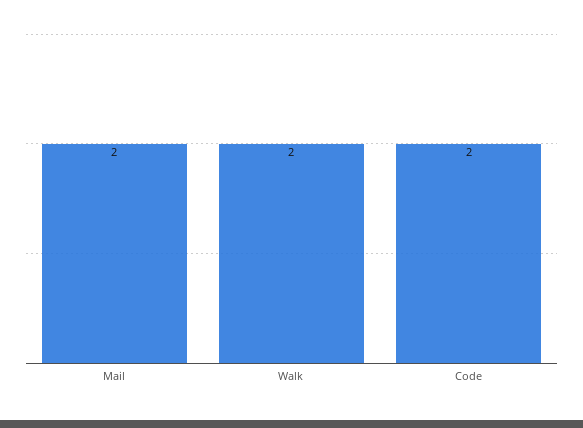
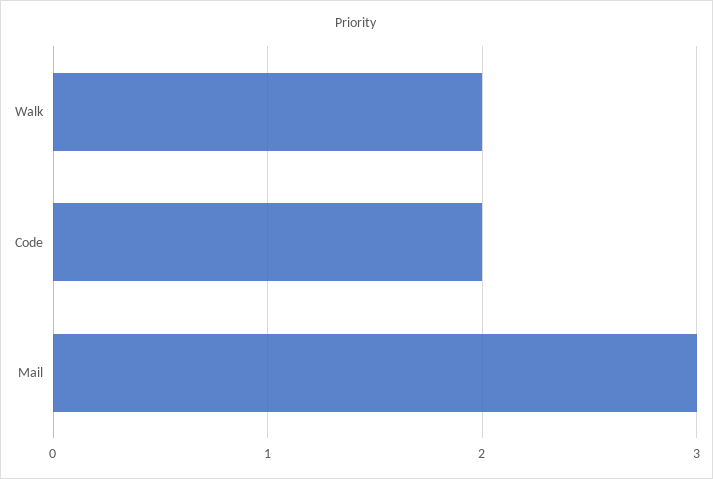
  {
-   "Mail": 2,
+   "Mail": 3,
    "Walk": 2,
    "Code": 2
  }

